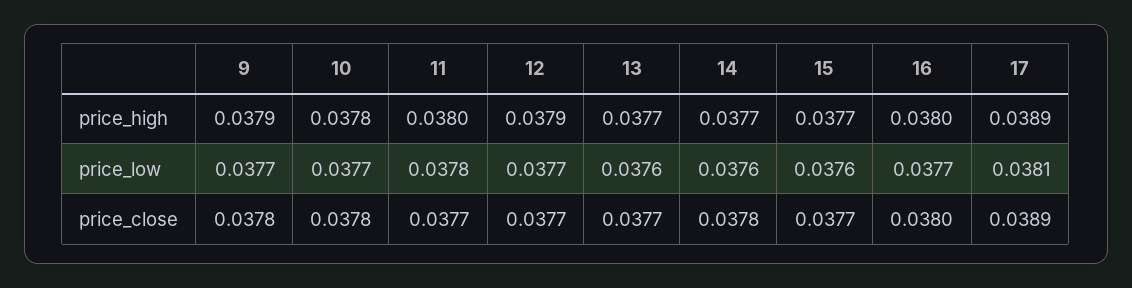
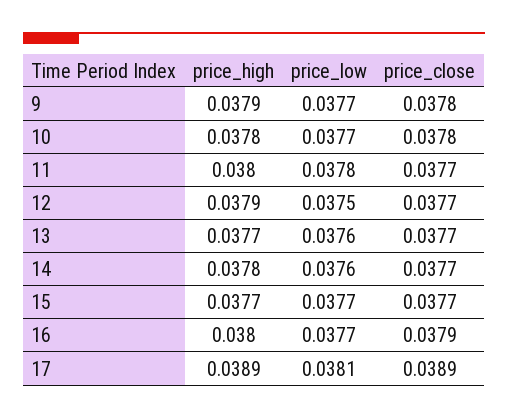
  {
    "9": {
      "price_high": 0.0379,
      "price_low": 0.0377,
      "price_close": 0.0378
    },
    "10": {
      "price_high": 0.0378,
      "price_low": 0.0377,
      "price_close": 0.0378
    },
    "11": {
      "price_high": 0.038,
      "price_low": 0.0378,
      "price_close": 0.0377
    },
    "12": {
      "price_high": 0.0379,
-     "price_low": 0.0377,
+     "price_low": 0.0375,
      "price_close": 0.0377
    },
    "13": {
      "price_high": 0.0377,
      "price_low": 0.0376,
      "price_close": 0.0377
    },
    "14": {
-     "price_high": 0.0377,
+     "price_high": 0.0378,
      "price_low": 0.0376,
-     "price_close": 0.0378
+     "price_close": 0.0377
    },
    "15": {
      "price_high": 0.0377,
-     "price_low": 0.0376,
+     "price_low": 0.0377,
      "price_close": 0.0377
    },
    "16": {
      "price_high": 0.038,
      "price_low": 0.0377,
-     "price_close": 0.038
+     "price_close": 0.0379
    },
    "17": {
      "price_high": 0.0389,
      "price_low": 0.0381,
      "price_close": 0.0389
    }
  }

